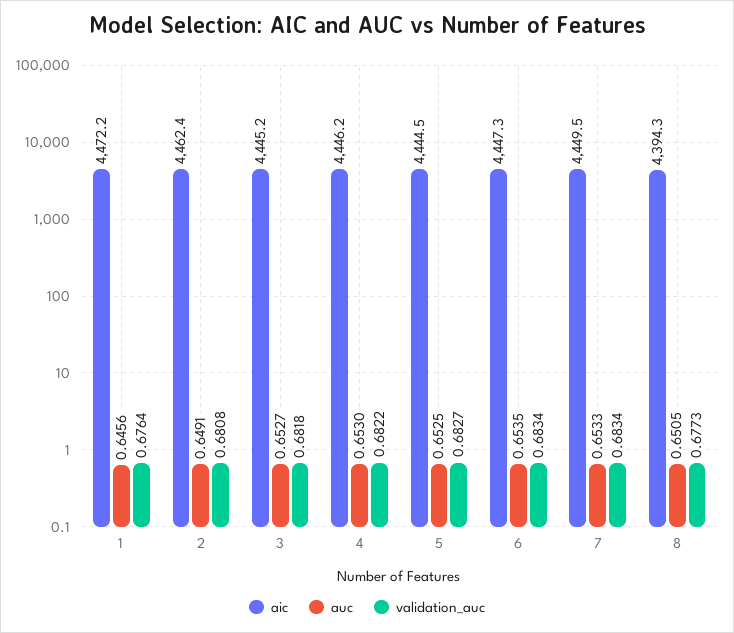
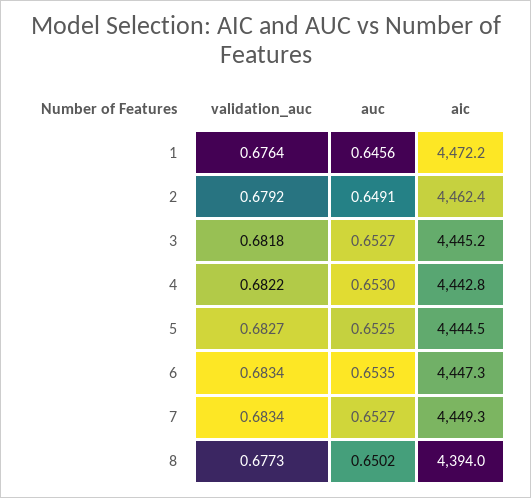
  {
    "aic": {
      "1": 4472.2,
      "2": 4462.4,
      "3": 4445.2,
-     "4": 4446.2,
+     "4": 4442.8,
      "5": 4444.5,
      "6": 4447.3,
-     "7": 4449.5,
+     "7": 4449.3,
-     "8": 4394.3
+     "8": 4394
    },
    "auc": {
      "1": 0.6456,
      "2": 0.6491,
      "3": 0.6527,
      "4": 0.653,
      "5": 0.6525,
      "6": 0.6535,
-     "7": 0.6533,
+     "7": 0.6527,
-     "8": 0.6505
+     "8": 0.6502
    },
    "validation_auc": {
      "1": 0.6764,
-     "2": 0.6808,
+     "2": 0.6792,
      "3": 0.6818,
      "4": 0.6822,
      "5": 0.6827,
      "6": 0.6834,
      "7": 0.6834,
      "8": 0.6773
    }
  }

